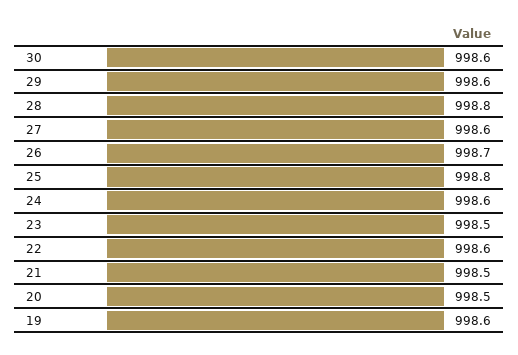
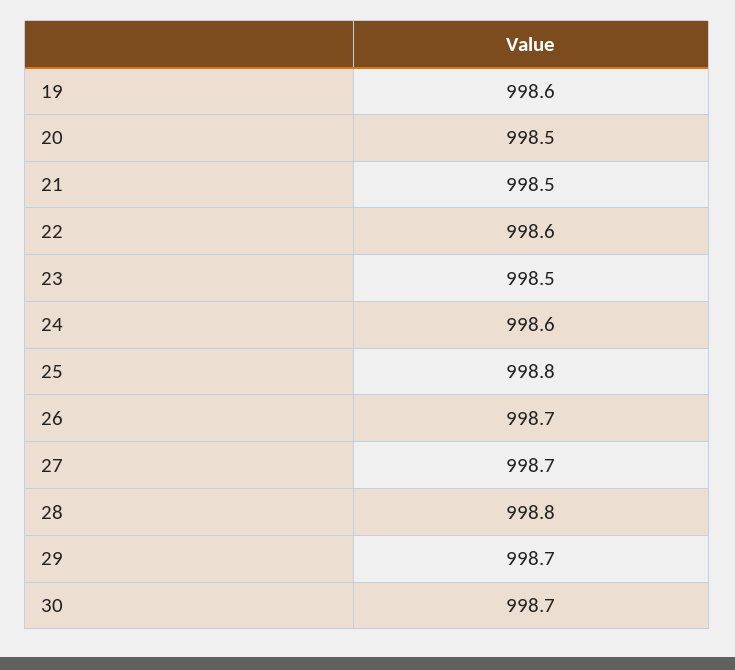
  {
-   "30": 998.6,
+   "30": 998.7,
-   "29": 998.6,
+   "29": 998.7,
    "28": 998.8,
-   "27": 998.6,
+   "27": 998.7,
    "26": 998.7,
    "25": 998.8,
    "24": 998.6,
    "23": 998.5,
    "22": 998.6,
    "21": 998.5,
    "20": 998.5,
    "19": 998.6
  }

